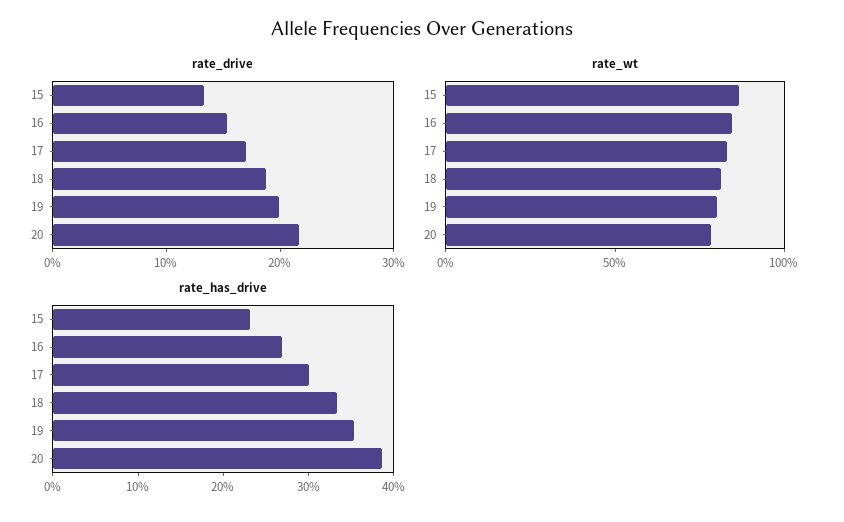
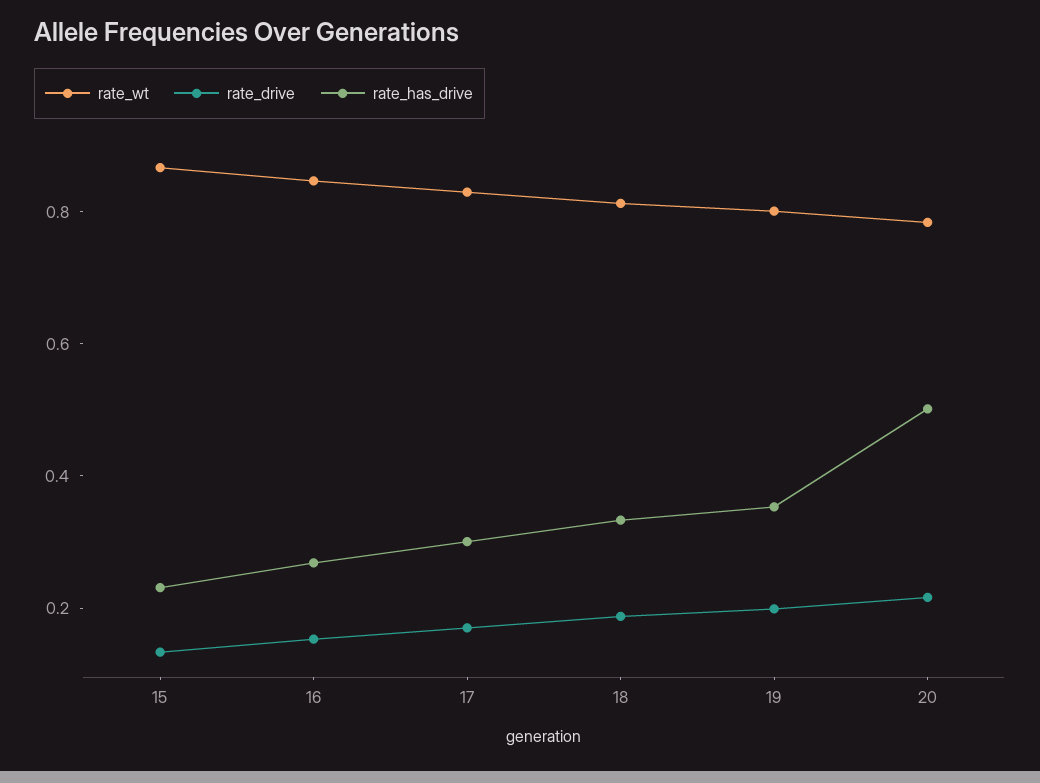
  {
    "rate_drive": {
      "15": 0.14,
      "16": 0.16,
      "17": 0.18,
      "18": 0.18,
      "19": 0.2,
      "20": 0.22
    },
    "rate_wt": {
      "15": 0.85,
      "16": 0.85,
      "17": 0.85,
      "18": 0.8,
      "19": 0.8,
      "20": 0.8
    },
    "rate_has_drive": {
      "15": 0.24,
      "16": 0.26,
      "17": 0.3,
      "18": 0.34,
      "19": 0.36,
-     "20": 0.38
+     "20": 0.5
    }
  }

